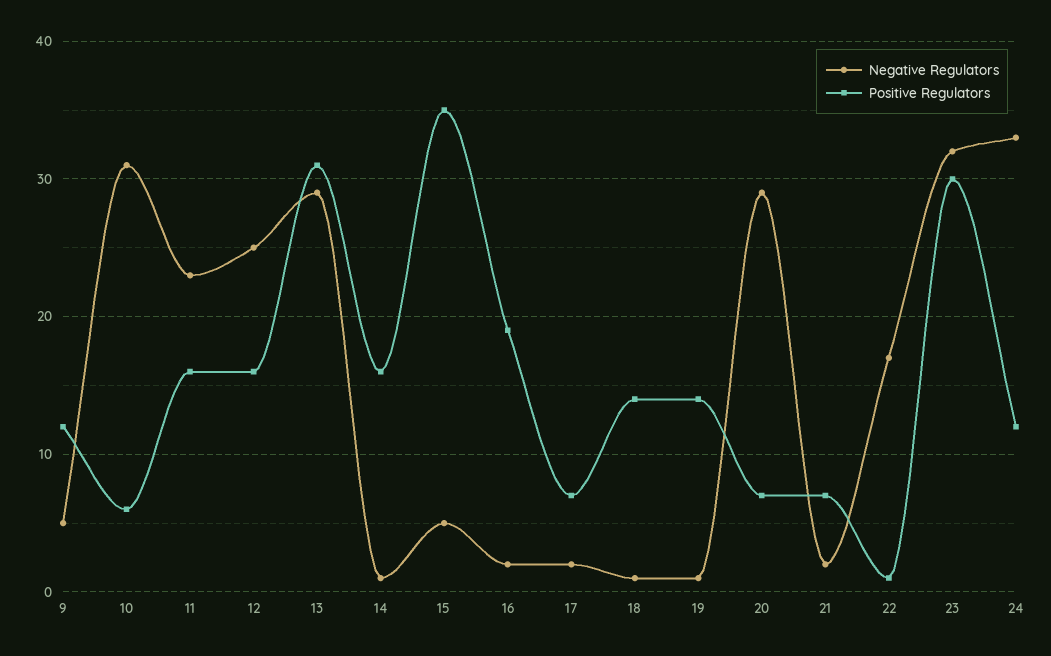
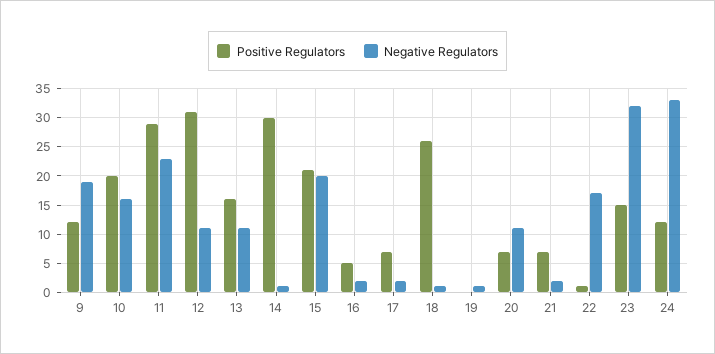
  {
    "Negative Regulators": {
-     "9": 5,
+     "9": 20,
-     "10": 31,
+     "10": 15,
      "11": 23,
-     "12": 25,
+     "12": 10,
-     "13": 29,
+     "13": 10,
      "14": 1,
-     "15": 5,
+     "15": 20,
      "16": 2,
      "17": 2,
      "18": 1,
      "19": 1,
-     "20": 29,
+     "20": 10,
      "21": 2,
      "22": 17,
      "23": 32,
      "24": 33
    },
    "Positive Regulators": {
      "9": 12,
-     "10": 6,
+     "10": 20,
-     "11": 16,
+     "11": 30,
-     "12": 16,
+     "12": 30,
-     "13": 31,
+     "13": 15,
-     "14": 16,
+     "14": 30,
-     "15": 35,
+     "15": 20,
-     "16": 19,
+     "16": 5,
      "17": 7,
-     "18": 14,
+     "18": 25,
-     "19": 14,
+     "19": 0,
      "20": 7,
      "21": 7,
      "22": 1,
-     "23": 30,
+     "23": 15,
      "24": 12
    }
  }

